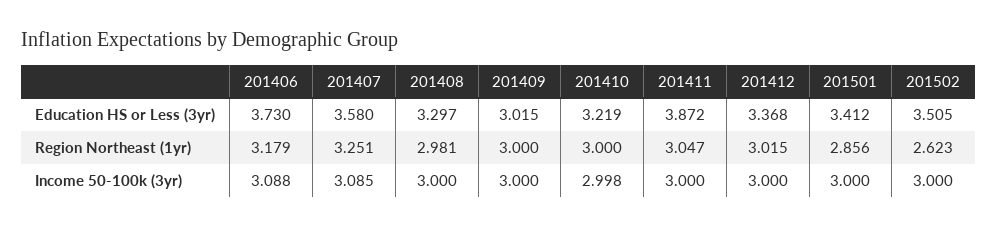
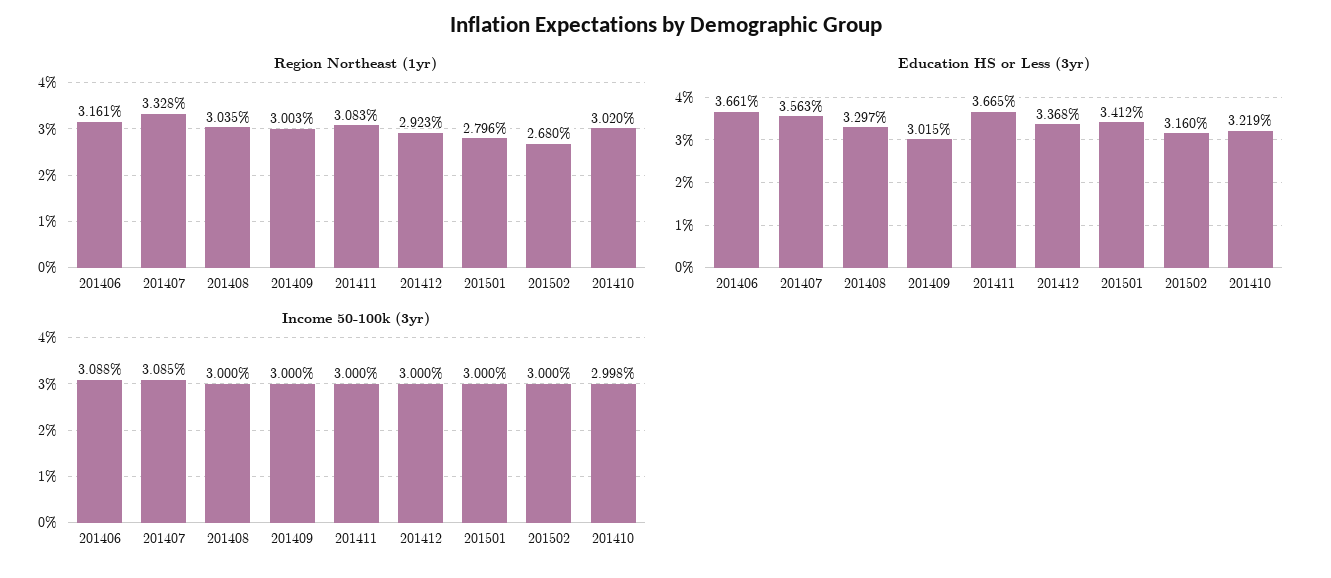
  {
    "Education HS or Less (3yr)": {
-     "201406": 3.73,
+     "201406": 3.661,
-     "201407": 3.58,
+     "201407": 3.563,
      "201408": 3.297,
      "201409": 3.015,
      "201410": 3.219,
-     "201411": 3.872,
+     "201411": 3.665,
      "201412": 3.368,
      "201501": 3.412,
-     "201502": 3.505
+     "201502": 3.16
    },
    "Region Northeast (1yr)": {
-     "201406": 3.179,
+     "201406": 3.161,
-     "201407": 3.251,
+     "201407": 3.328,
-     "201408": 2.981,
+     "201408": 3.035,
-     "201409": 3,
+     "201409": 3.003,
-     "201410": 3,
+     "201410": 3.02,
-     "201411": 3.047,
+     "201411": 3.083,
-     "201412": 3.015,
+     "201412": 2.923,
-     "201501": 2.856,
+     "201501": 2.796,
-     "201502": 2.623
+     "201502": 2.68
    },
    "Income 50-100k (3yr)": {
      "201406": 3.088,
      "201407": 3.085,
      "201408": 3,
      "201409": 3,
      "201410": 2.998,
      "201411": 3,
      "201412": 3,
      "201501": 3,
      "201502": 3
    }
  }

